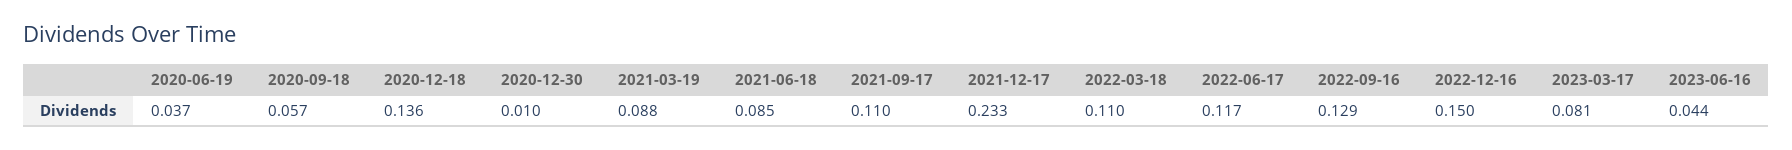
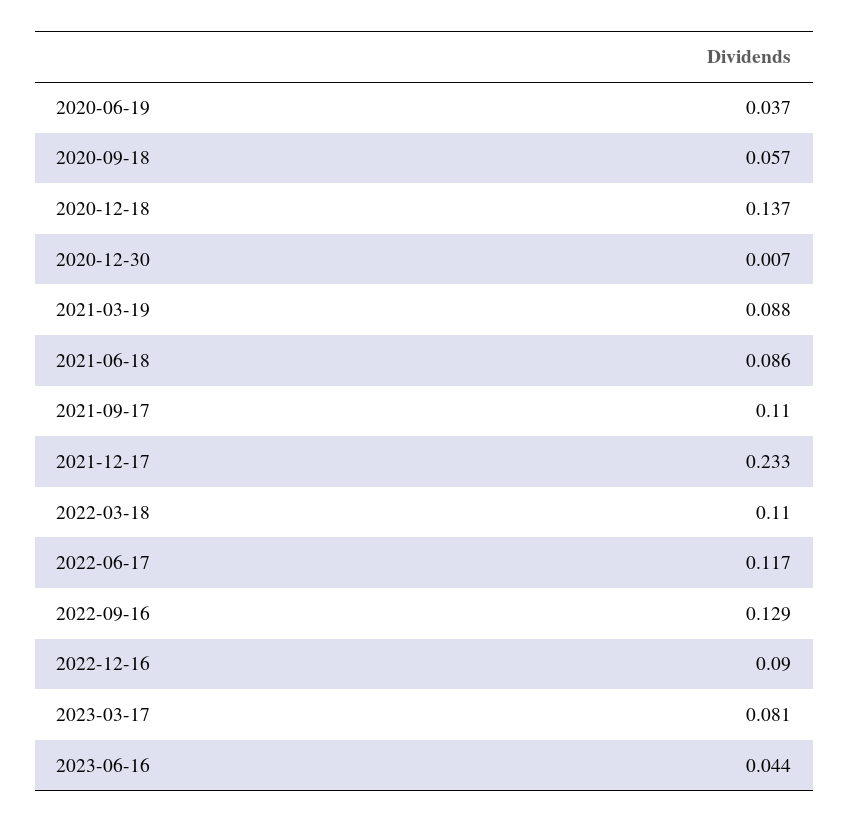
  {
    "2020-06-19": 0.037,
    "2020-09-18": 0.057,
-   "2020-12-18": 0.136,
+   "2020-12-18": 0.137,
-   "2020-12-30": 0.01,
+   "2020-12-30": 0.007,
    "2021-03-19": 0.088,
-   "2021-06-18": 0.085,
+   "2021-06-18": 0.086,
    "2021-09-17": 0.11,
    "2021-12-17": 0.233,
    "2022-03-18": 0.11,
    "2022-06-17": 0.117,
    "2022-09-16": 0.129,
-   "2022-12-16": 0.15,
+   "2022-12-16": 0.09,
    "2023-03-17": 0.081,
    "2023-06-16": 0.044
  }

